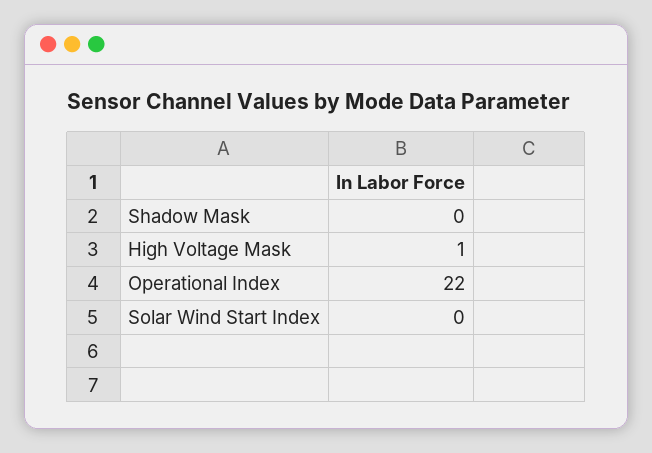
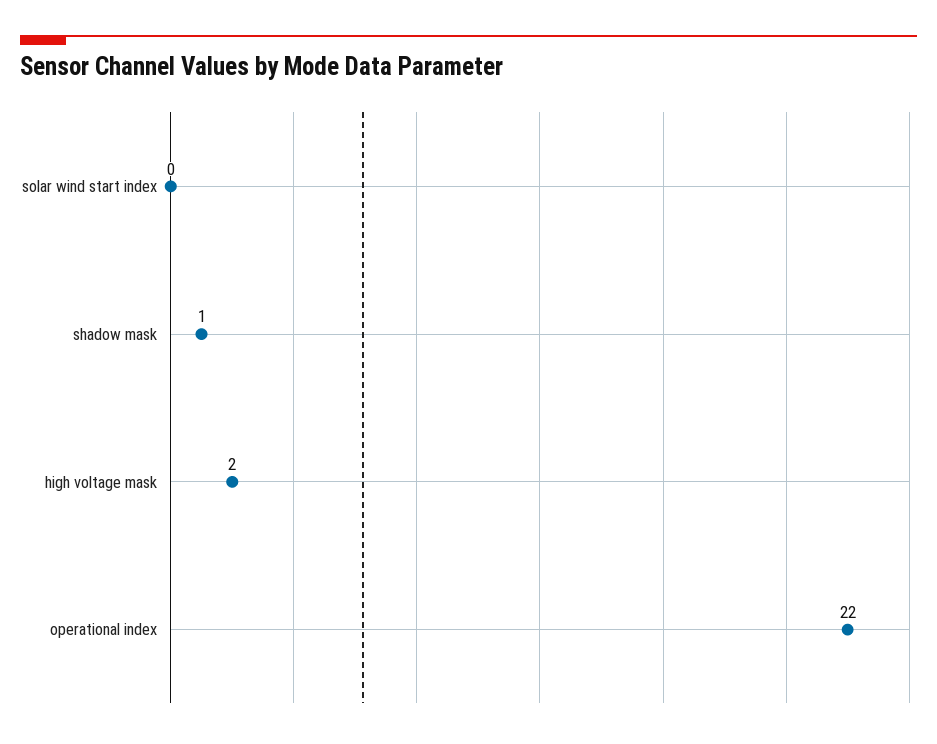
  {
-   "Shadow Mask": 0,
+   "Shadow Mask": 1,
-   "High Voltage Mask": 1,
+   "High Voltage Mask": 2,
    "Operational Index": 22,
    "Solar Wind Start Index": 0
  }

